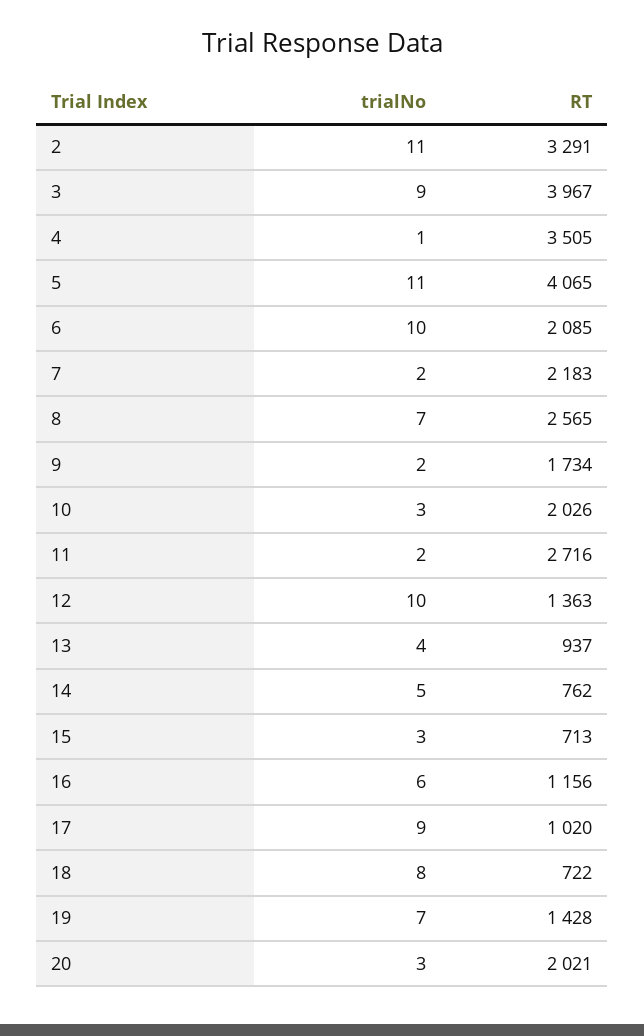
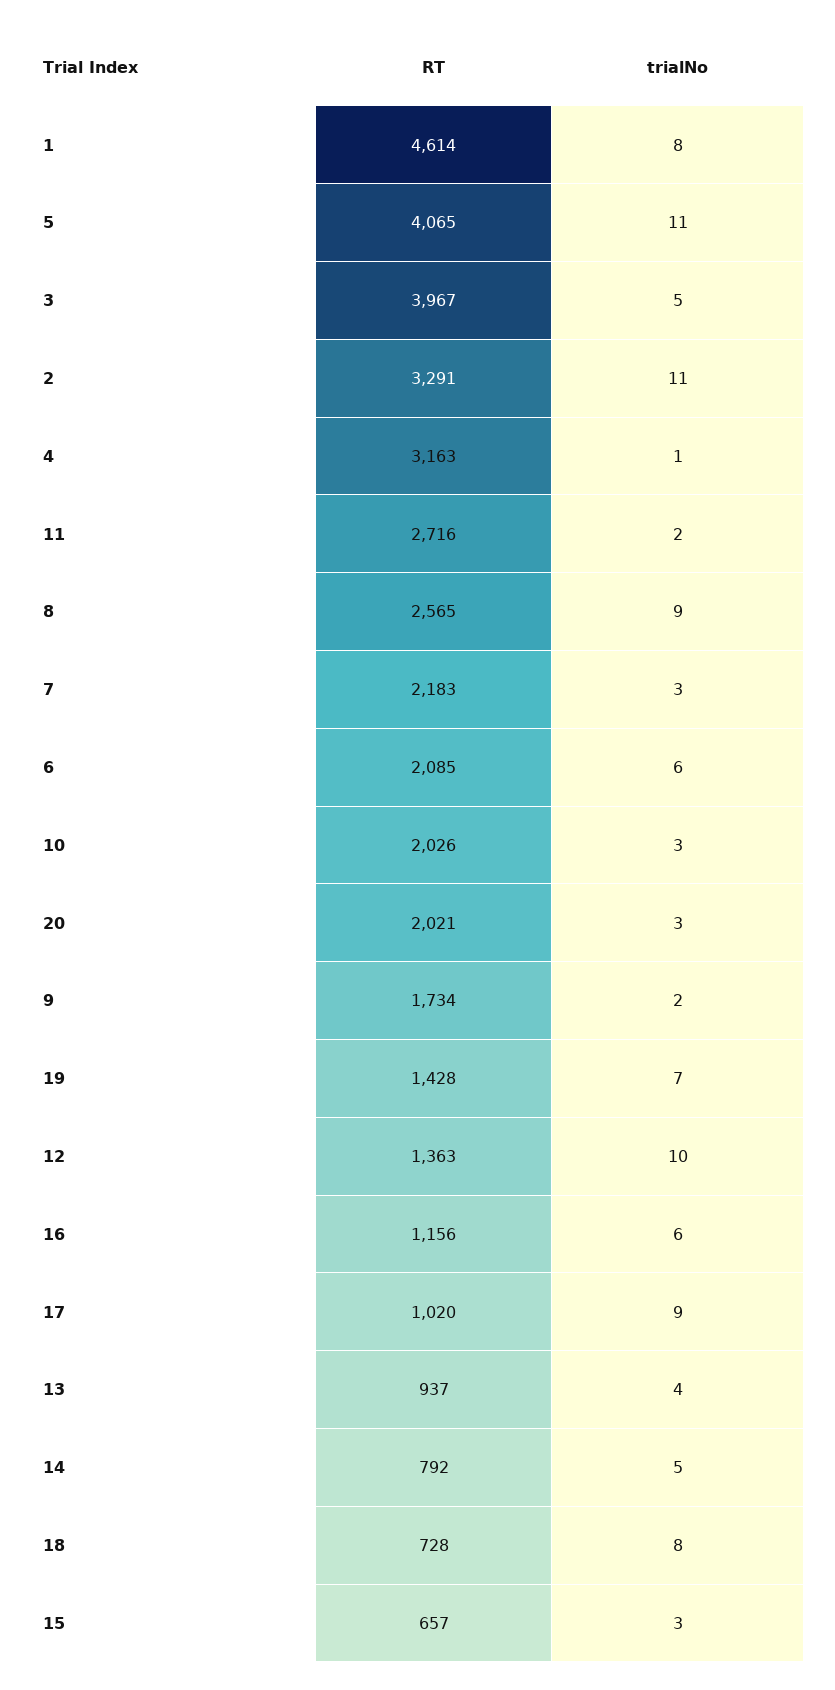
  {
    "trialNo": {
      "2": 11,
-     "3": 9,
+     "3": 5,
      "4": 1,
      "5": 11,
-     "6": 10,
+     "6": 6,
-     "7": 2,
+     "7": 3,
-     "8": 7,
+     "8": 9,
      "9": 2,
      "10": 3,
      "11": 2,
      "12": 10,
      "13": 4,
      "14": 5,
      "15": 3,
      "16": 6,
      "17": 9,
      "18": 8,
      "19": 7,
-     "20": 3
+     "20": 3,
+     "1": 8
    },
    "RT": {
      "2": 3291,
      "3": 3967,
-     "4": 3505,
+     "4": 3163,
      "5": 4065,
      "6": 2085,
      "7": 2183,
      "8": 2565,
      "9": 1734,
      "10": 2026,
      "11": 2716,
      "12": 1363,
      "13": 937,
-     "14": 762,
+     "14": 792,
-     "15": 713,
+     "15": 657,
      "16": 1156,
      "17": 1020,
-     "18": 722,
+     "18": 728,
      "19": 1428,
-     "20": 2021
+     "20": 2021,
+     "1": 4614
    }
  }

